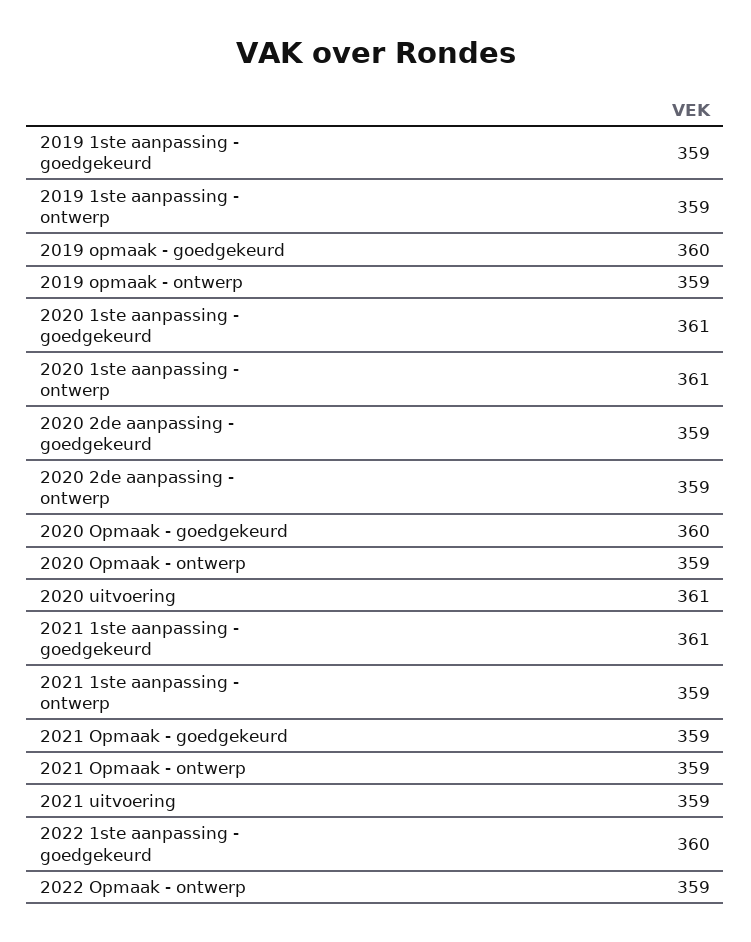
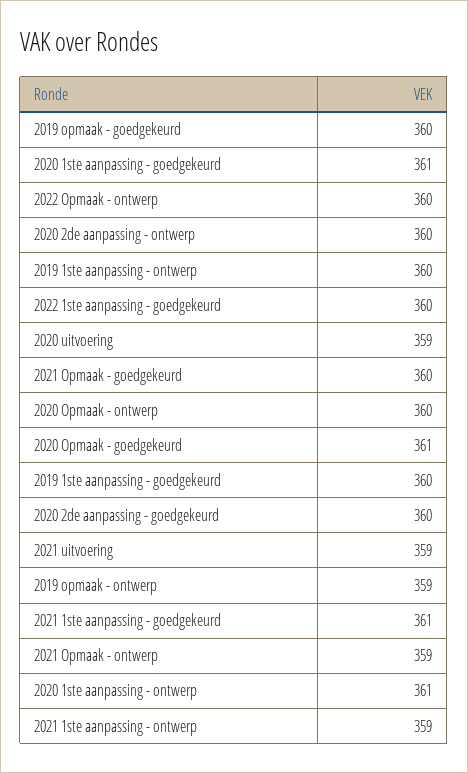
  {
-   "2019 1ste aanpassing - goedgekeurd": 359,
+   "2019 1ste aanpassing - goedgekeurd": 360,
-   "2019 1ste aanpassing - ontwerp": 359,
+   "2019 1ste aanpassing - ontwerp": 360,
    "2019 opmaak - goedgekeurd": 360,
    "2019 opmaak - ontwerp": 359,
    "2020 1ste aanpassing - goedgekeurd": 361,
    "2020 1ste aanpassing - ontwerp": 361,
-   "2020 2de aanpassing - goedgekeurd": 359,
+   "2020 2de aanpassing - goedgekeurd": 360,
-   "2020 2de aanpassing - ontwerp": 359,
+   "2020 2de aanpassing - ontwerp": 360,
-   "2020 Opmaak - goedgekeurd": 360,
+   "2020 Opmaak - goedgekeurd": 361,
-   "2020 Opmaak - ontwerp": 359,
+   "2020 Opmaak - ontwerp": 360,
-   "2020 uitvoering": 361,
+   "2020 uitvoering": 359,
    "2021 1ste aanpassing - goedgekeurd": 361,
    "2021 1ste aanpassing - ontwerp": 359,
-   "2021 Opmaak - goedgekeurd": 359,
+   "2021 Opmaak - goedgekeurd": 360,
    "2021 Opmaak - ontwerp": 359,
    "2021 uitvoering": 359,
    "2022 1ste aanpassing - goedgekeurd": 360,
-   "2022 Opmaak - ontwerp": 359
+   "2022 Opmaak - ontwerp": 360
  }

